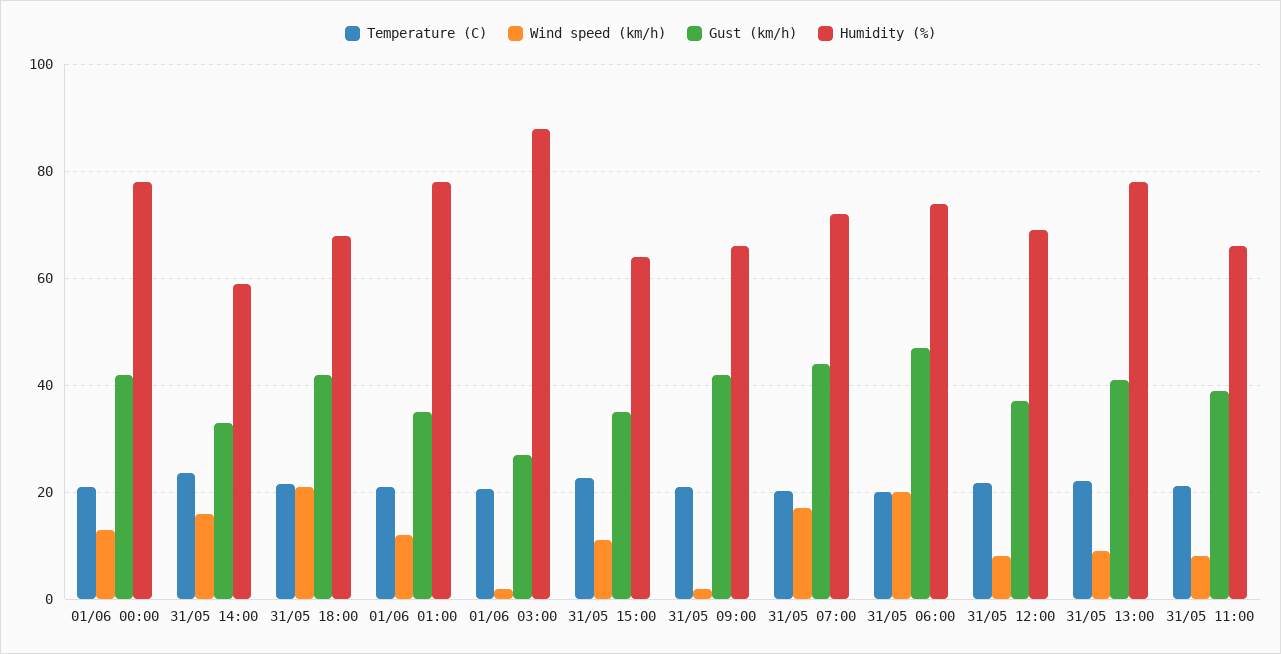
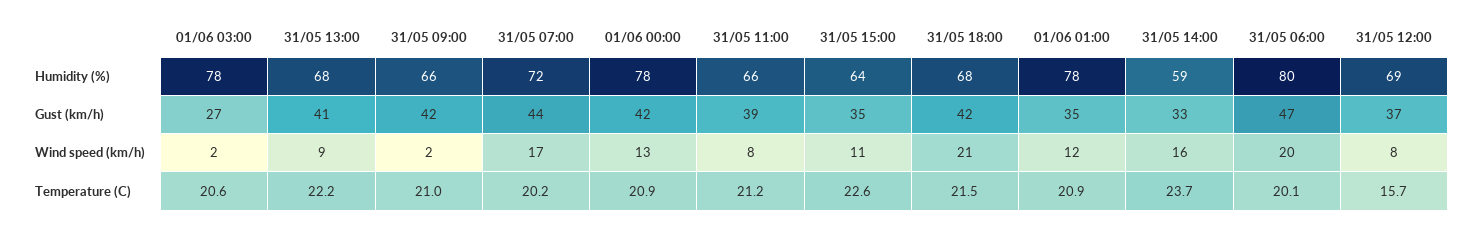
  {
    "Temperature (C)": {
      "01/06 00:00": 20.9,
      "31/05 14:00": 23.7,
      "31/05 18:00": 21.5,
      "01/06 01:00": 20.9,
      "01/06 03:00": 20.6,
      "31/05 15:00": 22.6,
      "31/05 09:00": 21,
      "31/05 07:00": 20.2,
      "31/05 06:00": 20.1,
-     "31/05 12:00": 22,
+     "31/05 12:00": 15.7,
      "31/05 13:00": 22.2,
      "31/05 11:00": 21.2
    },
    "Wind speed (km/h)": {
      "01/06 00:00": 13,
      "31/05 14:00": 16,
      "31/05 18:00": 21,
      "01/06 01:00": 12,
      "01/06 03:00": 2,
      "31/05 15:00": 11,
      "31/05 09:00": 2,
      "31/05 07:00": 17,
      "31/05 06:00": 20,
      "31/05 12:00": 8,
      "31/05 13:00": 9,
      "31/05 11:00": 8
    },
    "Gust (km/h)": {
      "01/06 00:00": 42,
      "31/05 14:00": 33,
      "31/05 18:00": 42,
      "01/06 01:00": 35,
      "01/06 03:00": 27,
      "31/05 15:00": 35,
      "31/05 09:00": 42,
      "31/05 07:00": 44,
      "31/05 06:00": 47,
      "31/05 12:00": 37,
      "31/05 13:00": 41,
      "31/05 11:00": 39
    },
    "Humidity (%)": {
      "01/06 00:00": 78,
      "31/05 14:00": 59,
      "31/05 18:00": 68,
      "01/06 01:00": 78,
-     "01/06 03:00": 88,
+     "01/06 03:00": 78,
      "31/05 15:00": 64,
      "31/05 09:00": 66,
      "31/05 07:00": 72,
-     "31/05 06:00": 74,
+     "31/05 06:00": 80,
      "31/05 12:00": 69,
-     "31/05 13:00": 78,
+     "31/05 13:00": 68,
      "31/05 11:00": 66
    }
  }

